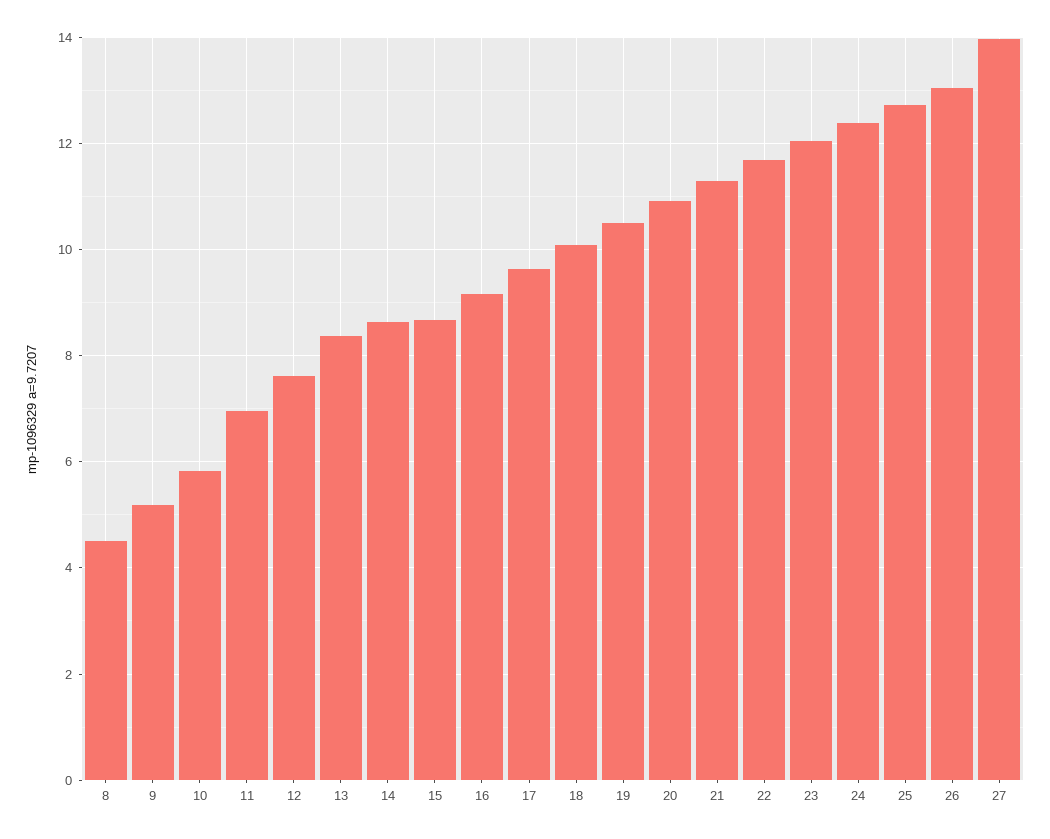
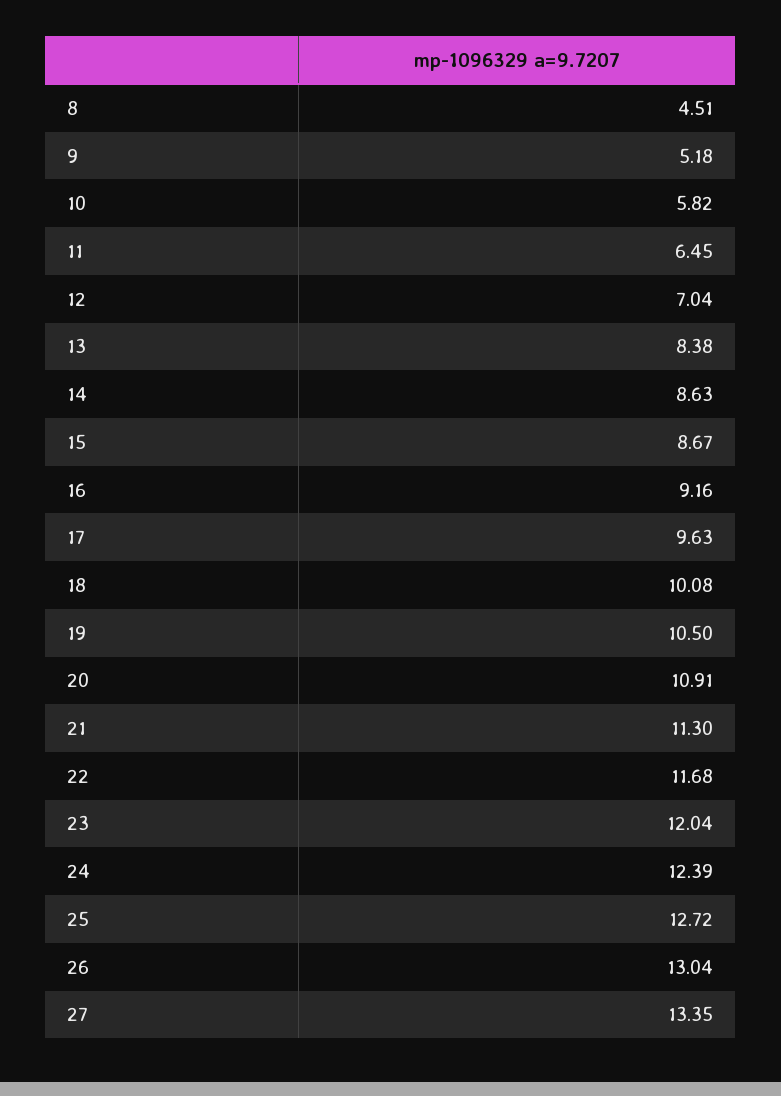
  {
    "8": 4.51,
    "9": 5.18,
    "10": 5.82,
-   "11": 7,
+   "11": 6.45,
-   "12": 7.6,
+   "12": 7.04,
    "13": 8.38,
    "14": 8.63,
    "15": 8.67,
    "16": 9.16,
    "17": 9.63,
    "18": 10.08,
    "19": 10.5,
    "20": 10.91,
    "21": 11.3,
    "22": 11.68,
    "23": 12.04,
    "24": 12.39,
    "25": 12.72,
    "26": 13.04,
-   "27": 14
+   "27": 13.35
  }

